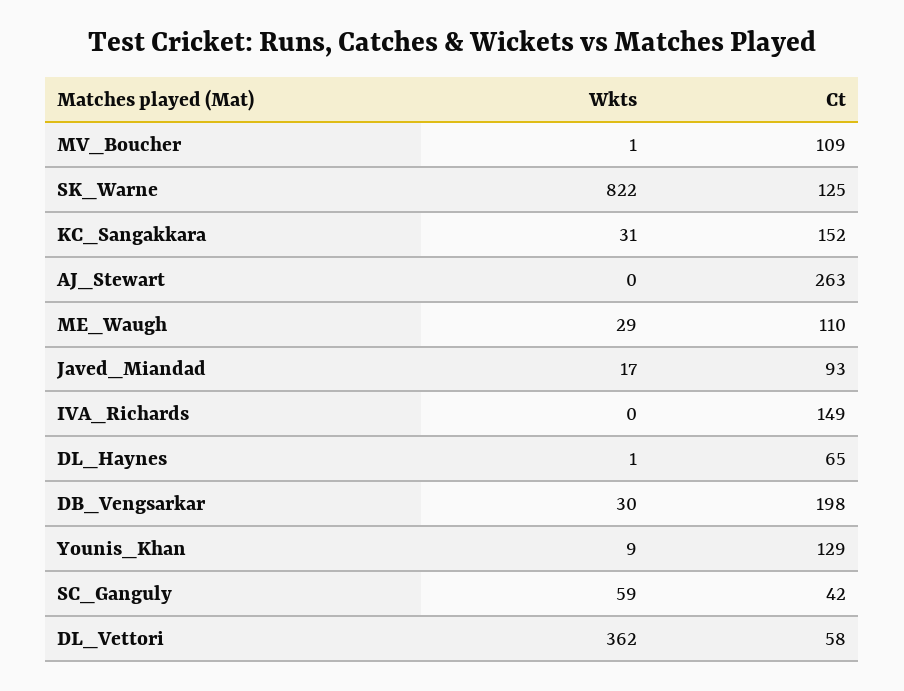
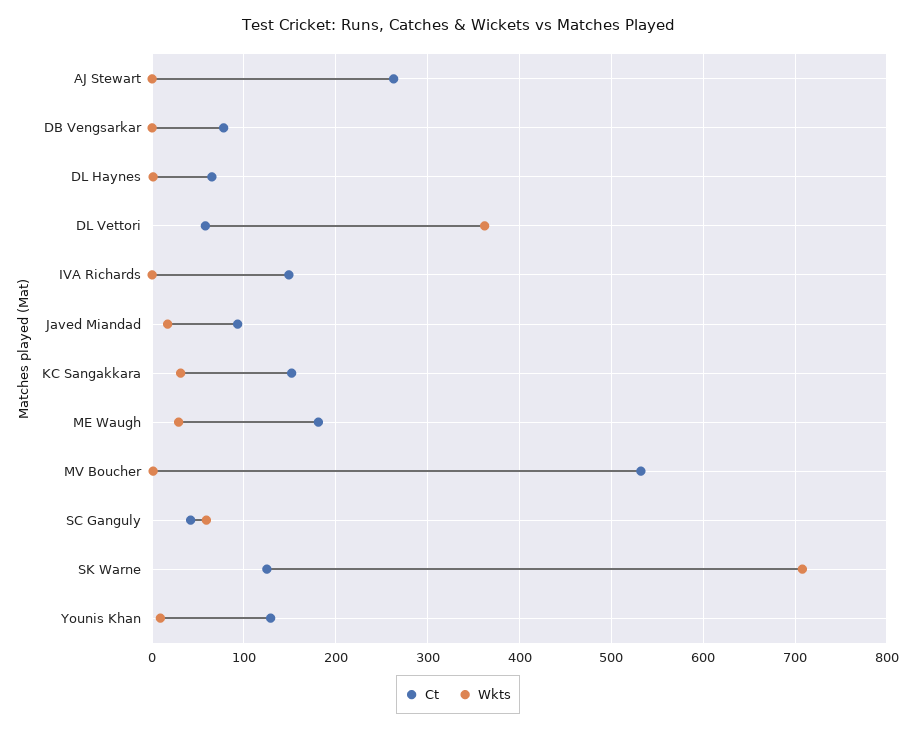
  {
    "Wkts": {
      "MV_Boucher": 1,
-     "SK_Warne": 822,
+     "SK_Warne": 710,
      "KC_Sangakkara": 31,
      "AJ_Stewart": 0,
      "ME_Waugh": 29,
      "Javed_Miandad": 17,
      "IVA_Richards": 0,
      "DL_Haynes": 1,
-     "DB_Vengsarkar": 30,
+     "DB_Vengsarkar": 0,
      "Younis_Khan": 9,
      "SC_Ganguly": 59,
      "DL_Vettori": 362
    },
    "Ct": {
-     "MV_Boucher": 109,
+     "MV_Boucher": 530,
      "SK_Warne": 125,
      "KC_Sangakkara": 152,
      "AJ_Stewart": 263,
-     "ME_Waugh": 110,
+     "ME_Waugh": 180,
      "Javed_Miandad": 93,
      "IVA_Richards": 149,
      "DL_Haynes": 65,
-     "DB_Vengsarkar": 198,
+     "DB_Vengsarkar": 80,
      "Younis_Khan": 129,
      "SC_Ganguly": 42,
      "DL_Vettori": 58
    }
  }

